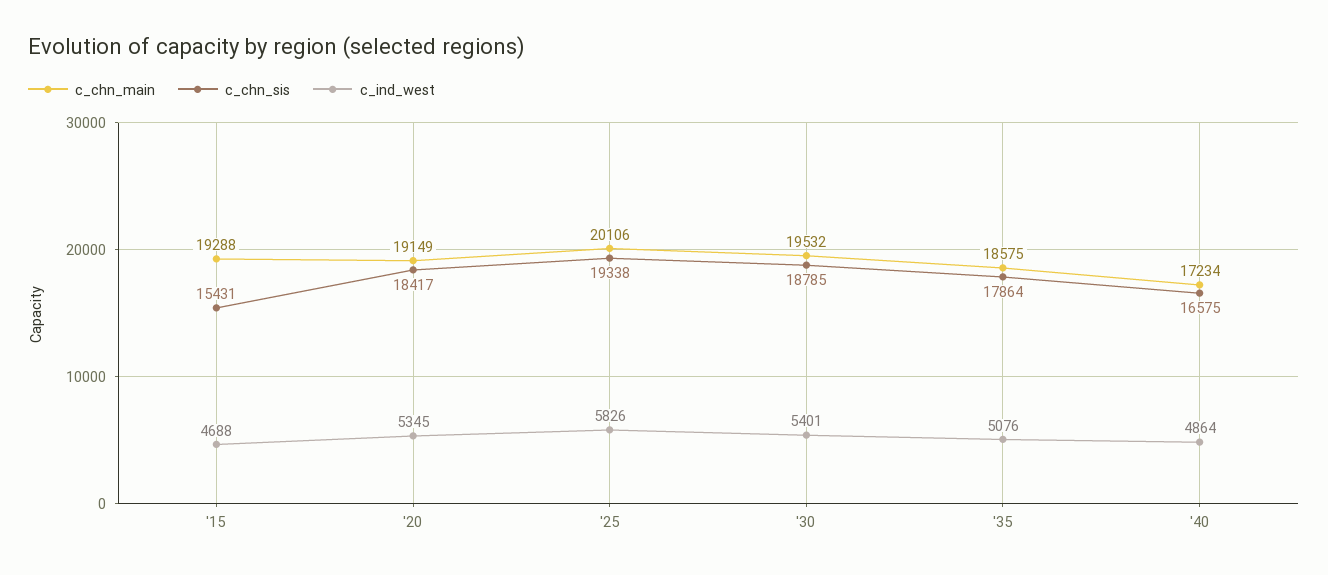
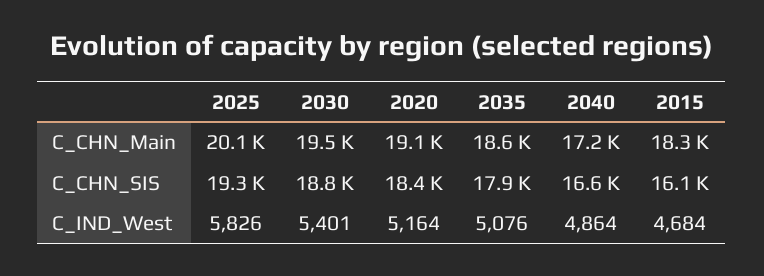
  {
    "c_chn_main": {
-     "'15": 19288,
+     "'15": 18300,
      "'20": 19149,
      "'25": 20106,
      "'30": 19532,
      "'35": 18575,
      "'40": 17234
    },
    "c_chn_sis": {
-     "'15": 15431,
+     "'15": 16100,
      "'20": 18417,
      "'25": 19338,
      "'30": 18785,
      "'35": 17864,
      "'40": 16575
    },
    "c_ind_west": {
-     "'15": 4688,
+     "'15": 4684,
-     "'20": 5345,
+     "'20": 5164,
      "'25": 5826,
      "'30": 5401,
      "'35": 5076,
      "'40": 4864
    }
  }

